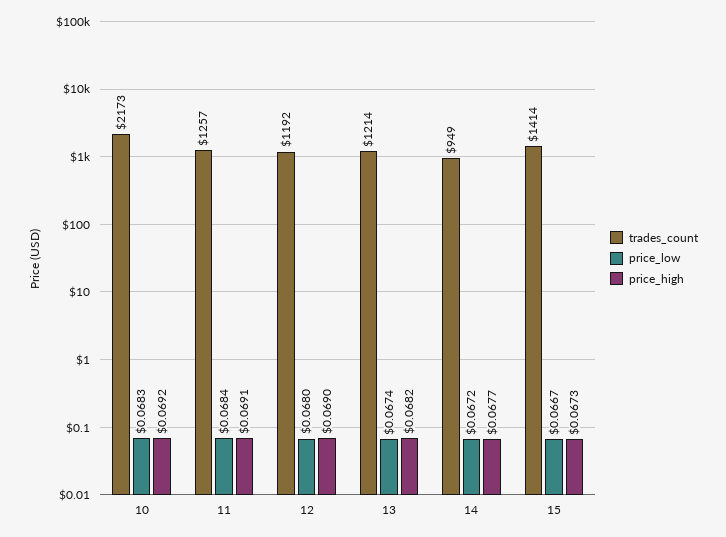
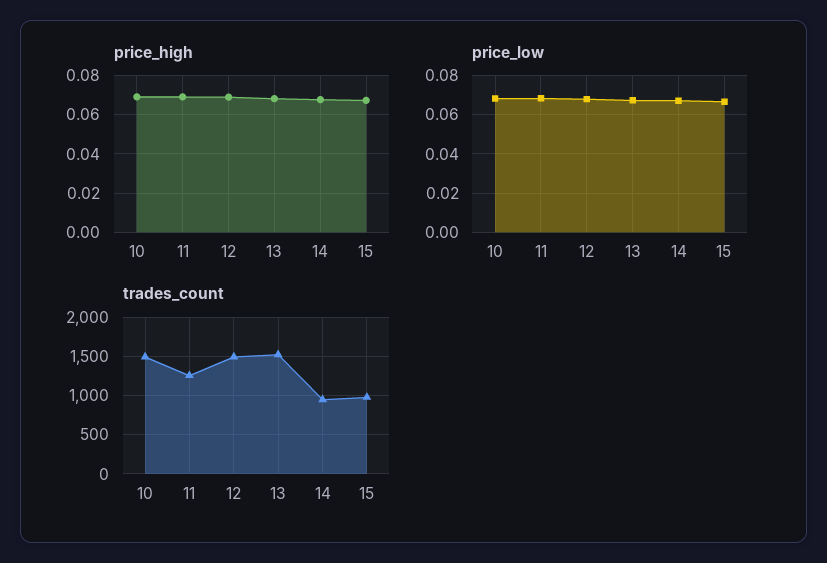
  {
    "trades_count": {
-     "10": 2173,
+     "10": 1500,
      "11": 1257,
-     "12": 1192,
+     "12": 1500,
-     "13": 1214,
+     "13": 1500,
      "14": 949,
-     "15": 1414
+     "15": 1000
    },
    "price_low": {
      "10": 0.0683,
      "11": 0.0684,
      "12": 0.068,
      "13": 0.0674,
      "14": 0.0672,
      "15": 0.0667
    },
    "price_high": {
      "10": 0.0692,
      "11": 0.0691,
      "12": 0.069,
      "13": 0.0682,
      "14": 0.0677,
      "15": 0.0673
    }
  }

